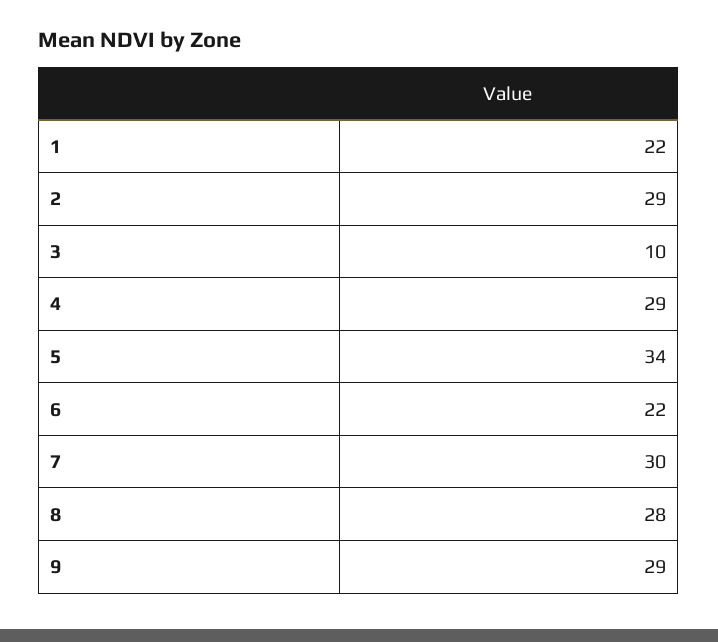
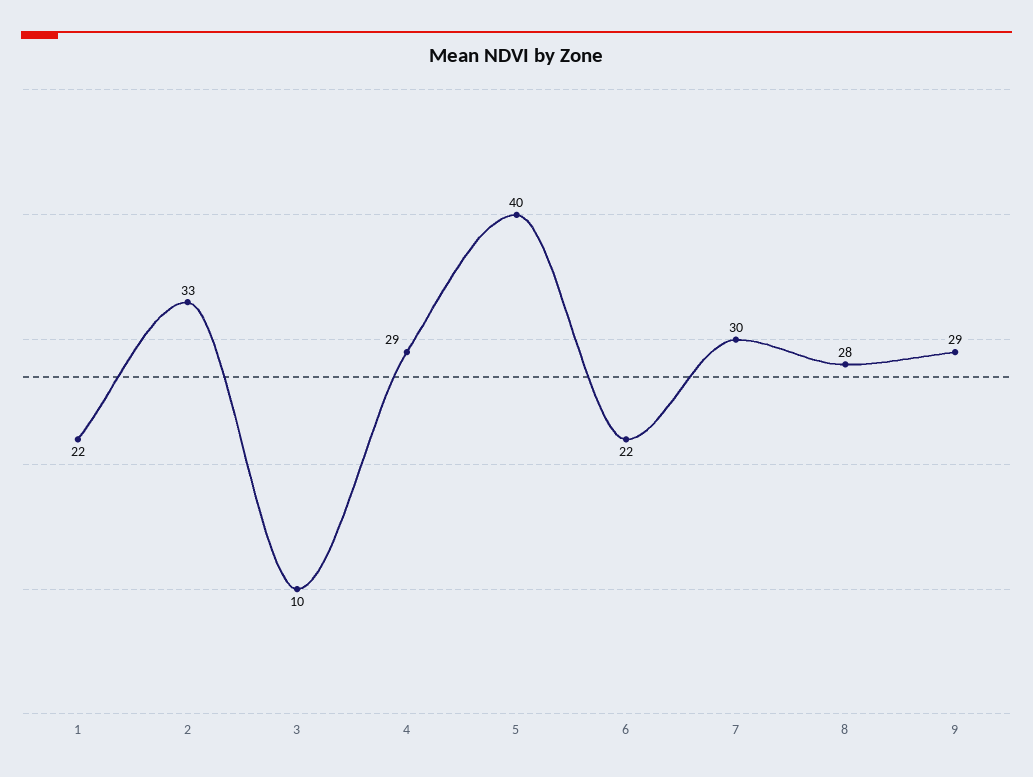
  {
    "1": 22,
-   "2": 29,
+   "2": 33,
    "3": 10,
    "4": 29,
-   "5": 34,
+   "5": 40,
    "6": 22,
    "7": 30,
    "8": 28,
    "9": 29
  }

